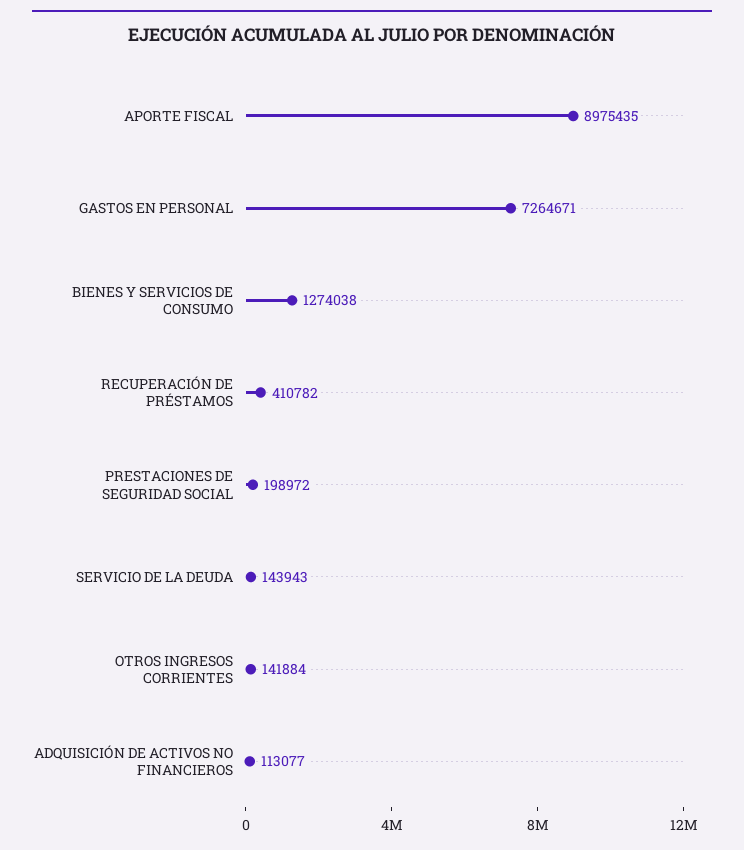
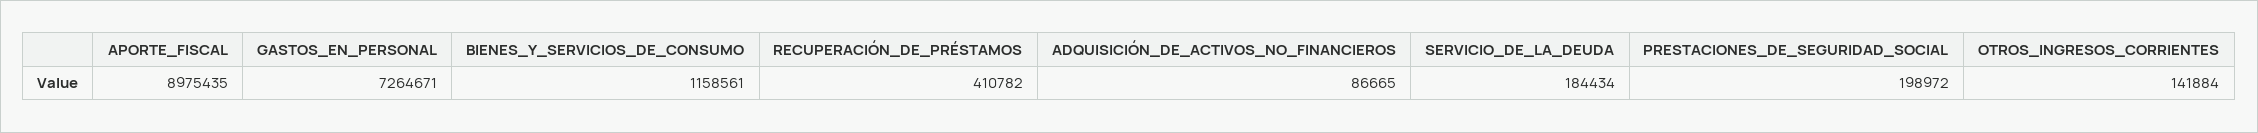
  {
    "APORTE FISCAL": 8975435,
    "GASTOS EN PERSONAL": 7264671,
-   "BIENES Y SERVICIOS DE CONSUMO": 1274038,
+   "BIENES Y SERVICIOS DE CONSUMO": 1158561,
    "RECUPERACIÓN DE PRÉSTAMOS": 410782,
    "PRESTACIONES DE SEGURIDAD SOCIAL": 198972,
-   "SERVICIO DE LA DEUDA": 143943,
+   "SERVICIO DE LA DEUDA": 184434,
    "OTROS INGRESOS CORRIENTES": 141884,
-   "ADQUISICIÓN DE ACTIVOS NO FINANCIEROS": 113077
+   "ADQUISICIÓN DE ACTIVOS NO FINANCIEROS": 86665
  }

